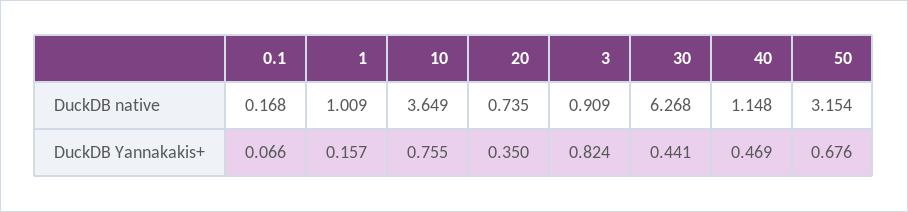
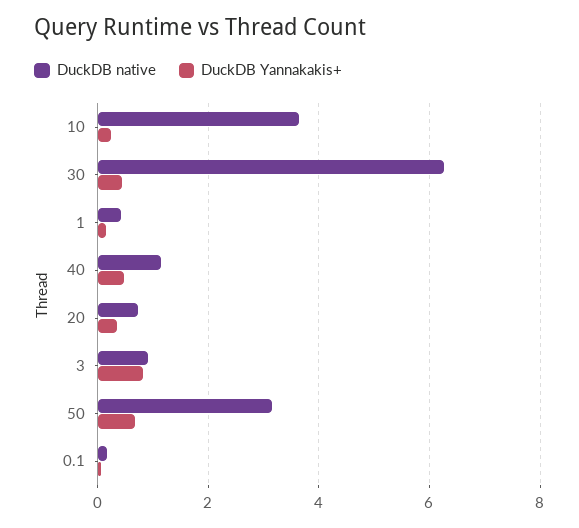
  {
    "DuckDB native": {
      "0.1": 0.168,
-     "1": 1.009,
+     "1": 0.4,
      "10": 3.649,
      "20": 0.735,
      "3": 0.909,
      "30": 6.268,
      "40": 1.148,
      "50": 3.154
    },
    "DuckDB Yannakakis+": {
      "0.1": 0.066,
      "1": 0.157,
-     "10": 0.755,
+     "10": 0.2,
      "20": 0.35,
      "3": 0.824,
      "30": 0.441,
      "40": 0.469,
      "50": 0.676
    }
  }

